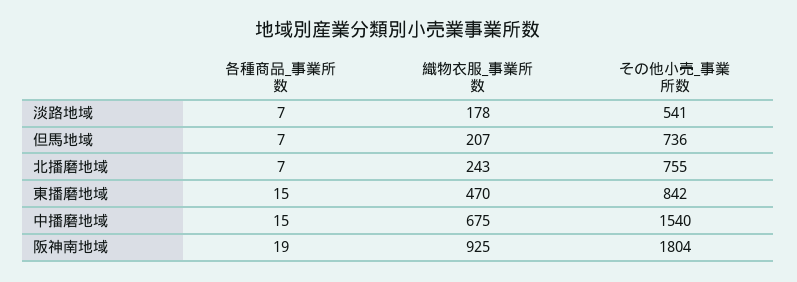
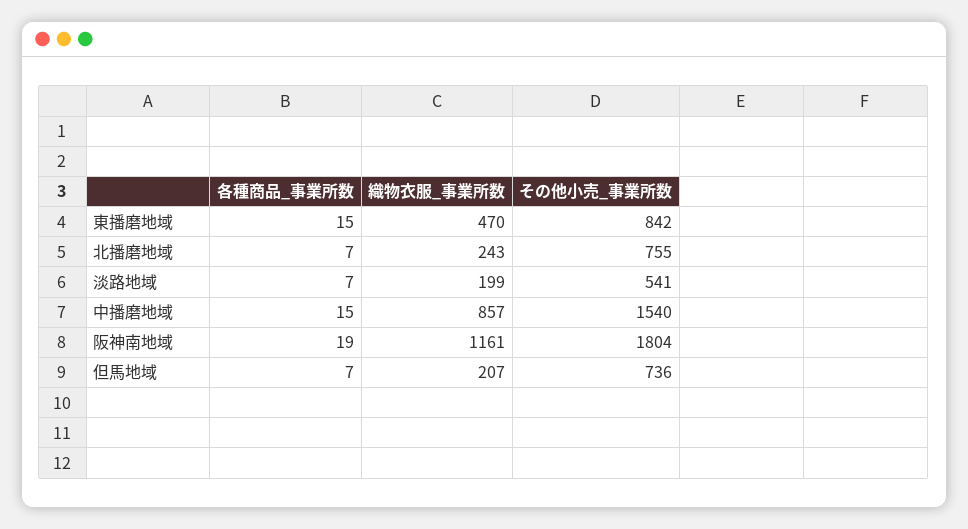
  {
    "各種商品_事業所数": {
      "淡路地域": 7,
      "但馬地域": 7,
      "北播磨地域": 7,
      "東播磨地域": 15,
      "中播磨地域": 15,
      "阪神南地域": 19
    },
    "織物衣服_事業所数": {
-     "淡路地域": 178,
+     "淡路地域": 199,
      "但馬地域": 207,
      "北播磨地域": 243,
      "東播磨地域": 470,
-     "中播磨地域": 675,
+     "中播磨地域": 857,
-     "阪神南地域": 925
+     "阪神南地域": 1161
    },
    "その他小売_事業所数": {
      "淡路地域": 541,
      "但馬地域": 736,
      "北播磨地域": 755,
      "東播磨地域": 842,
      "中播磨地域": 1540,
      "阪神南地域": 1804
    }
  }

